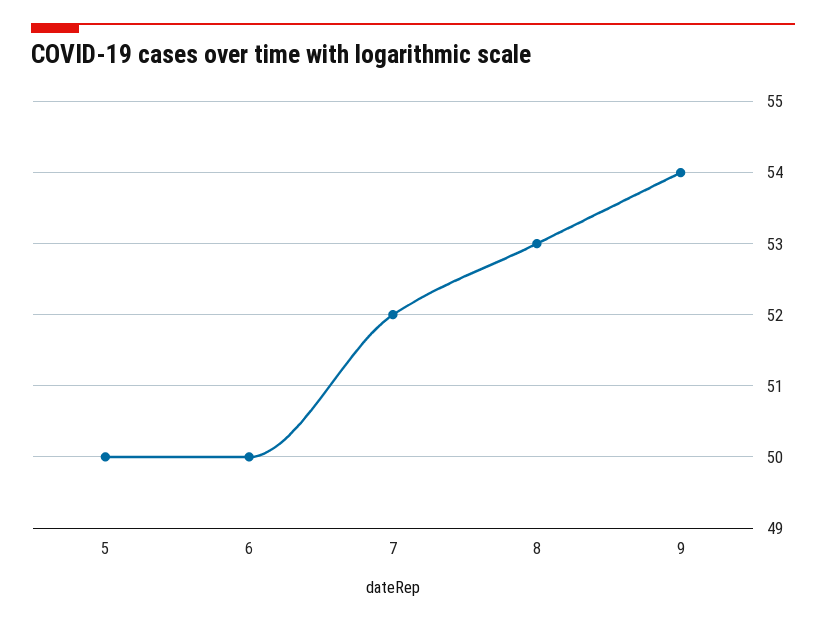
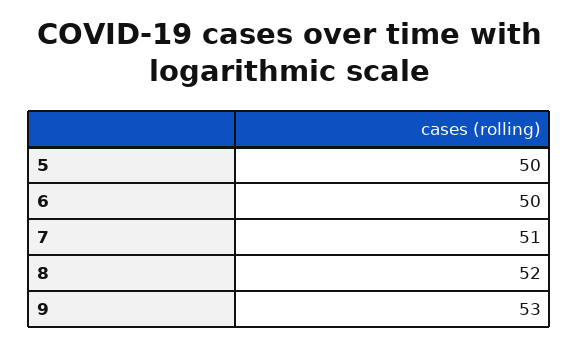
  {
    "5": 50,
    "6": 50,
-   "7": 52,
+   "7": 51,
-   "8": 53,
+   "8": 52,
-   "9": 54
+   "9": 53
  }

